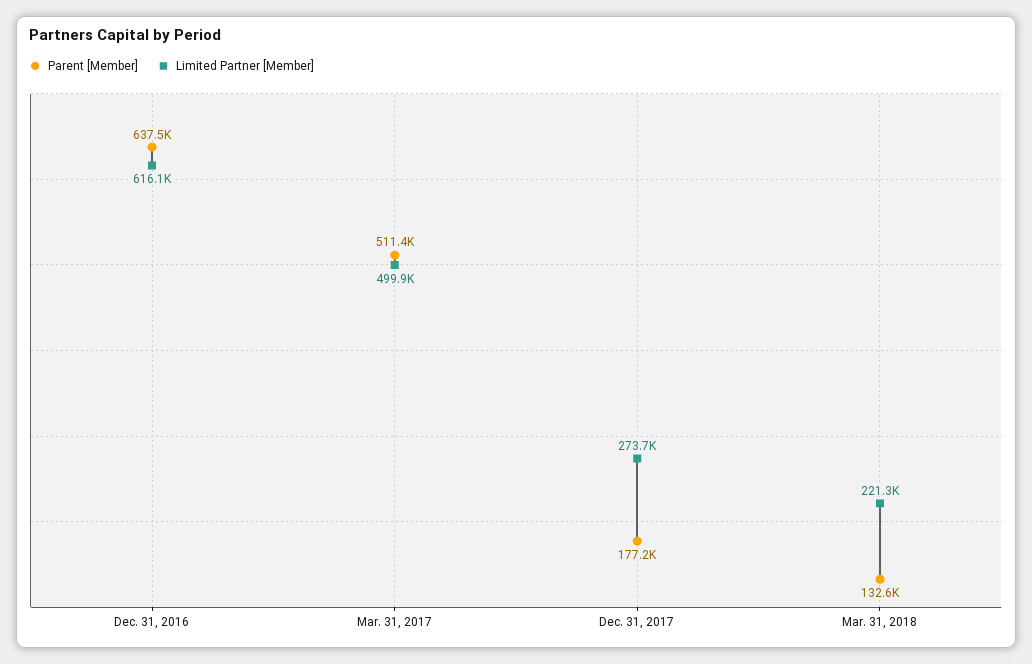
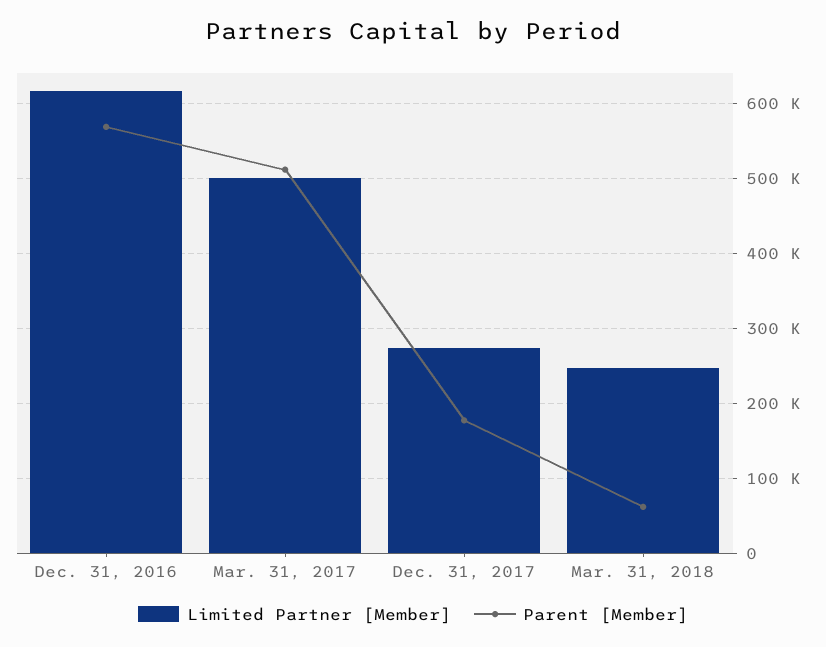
  {
    "Parent [Member]": {
-     "Dec. 31, 2016": 637500,
+     "Dec. 31, 2016": 570000,
      "Mar. 31, 2017": 511400,
      "Dec. 31, 2017": 177200,
-     "Mar. 31, 2018": 132600
+     "Mar. 31, 2018": 60000
    },
    "Limited Partner [Member]": {
      "Dec. 31, 2016": 616100,
      "Mar. 31, 2017": 499900,
      "Dec. 31, 2017": 273700,
-     "Mar. 31, 2018": 221300
+     "Mar. 31, 2018": 250000
    }
  }

